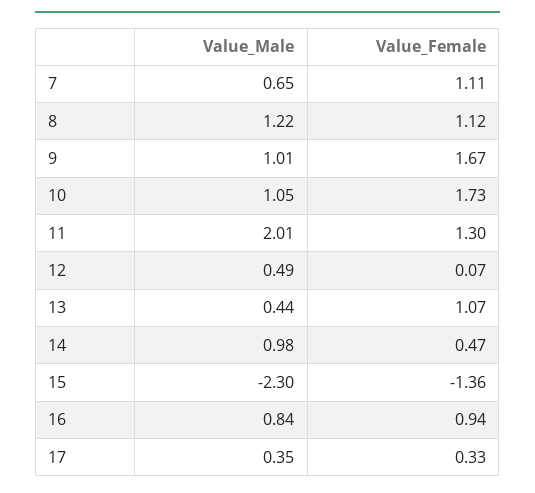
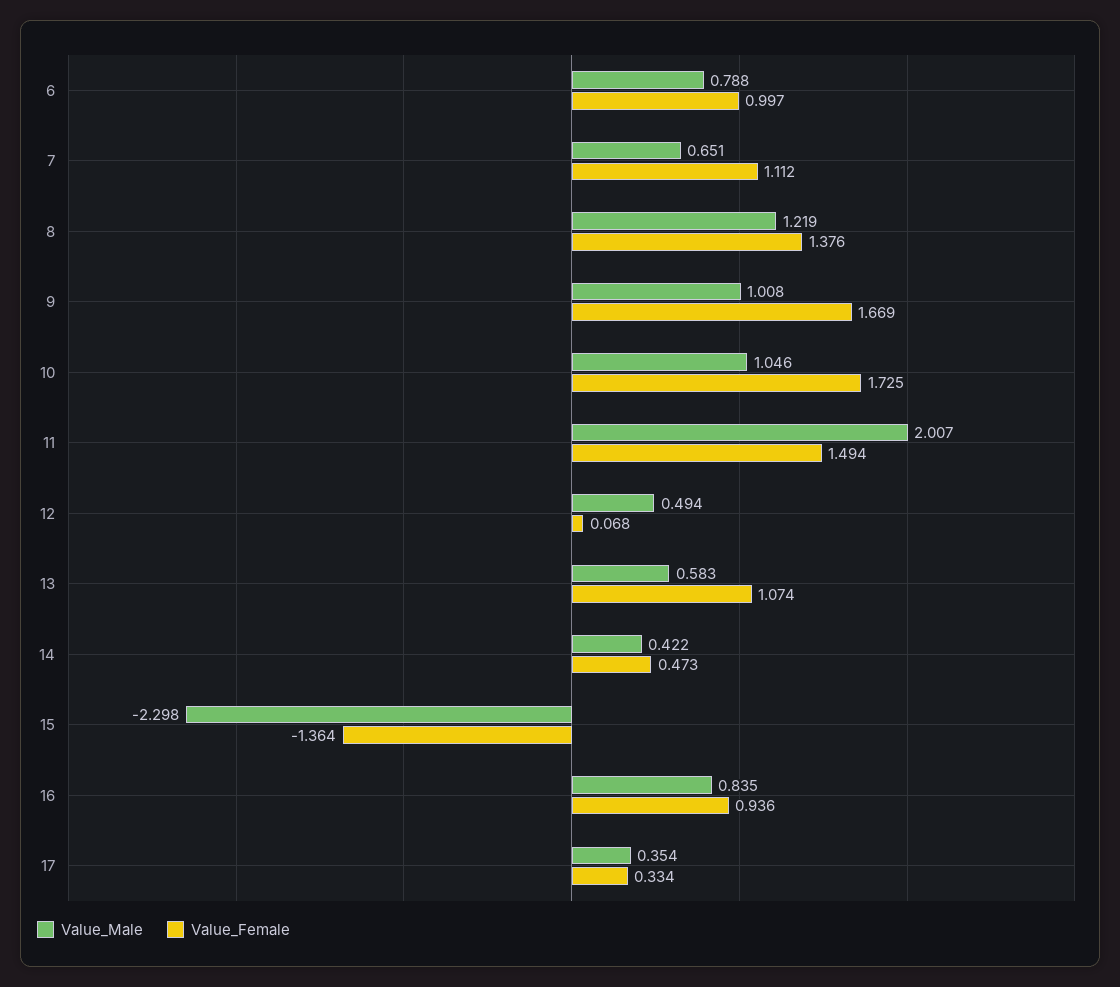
  {
    "Value_Male": {
      "7": 0.651,
      "8": 1.219,
      "9": 1.008,
      "10": 1.046,
      "11": 2.007,
      "12": 0.494,
-     "13": 0.44,
+     "13": 0.583,
-     "14": 0.98,
+     "14": 0.422,
      "15": -2.298,
      "16": 0.835,
-     "17": 0.354
+     "17": 0.354,
+     "6": 0.788
    },
    "Value_Female": {
      "7": 1.112,
-     "8": 1.12,
+     "8": 1.376,
      "9": 1.669,
      "10": 1.725,
-     "11": 1.3,
+     "11": 1.494,
      "12": 0.068,
      "13": 1.074,
      "14": 0.473,
      "15": -1.364,
      "16": 0.936,
-     "17": 0.334
+     "17": 0.334,
+     "6": 0.997
    }
  }

